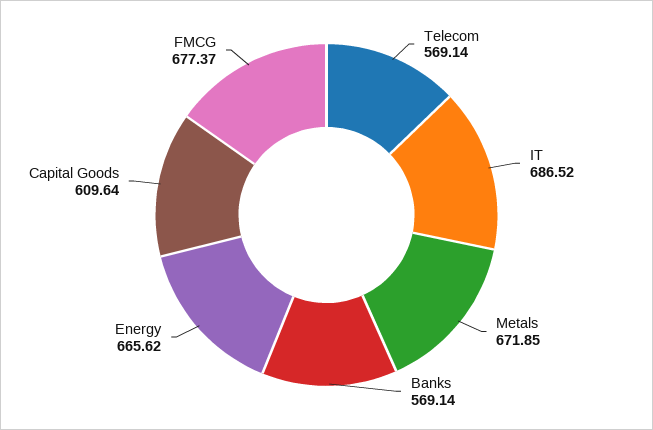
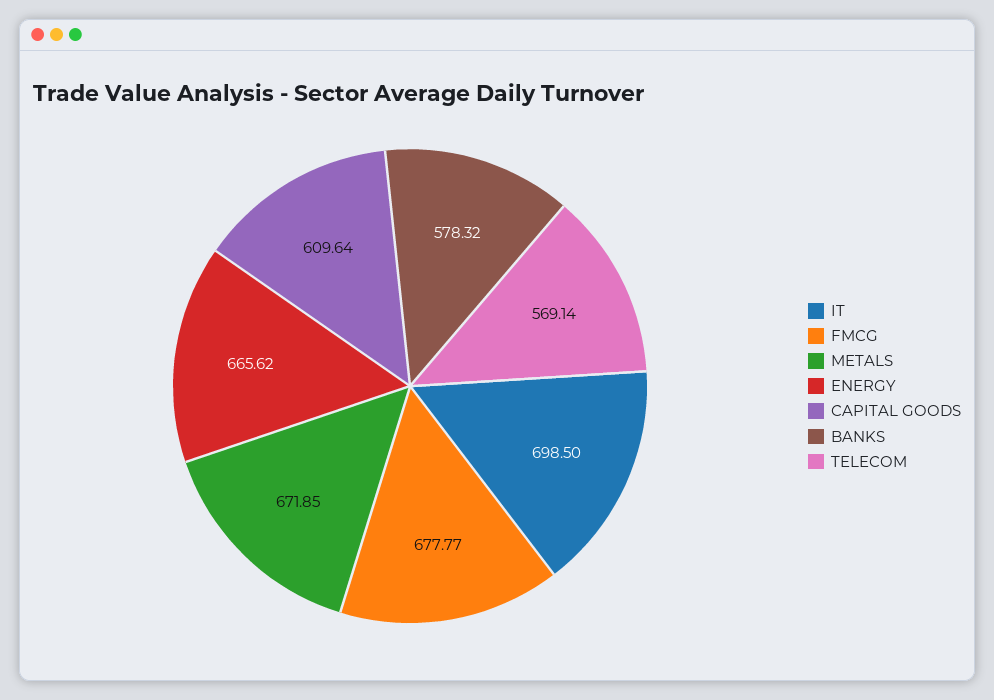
  {
    "Telecom": 569.14,
-   "IT": 686.52,
+   "IT": 698.5,
    "Metals": 671.85,
-   "Banks": 569.14,
+   "Banks": 578.32,
    "Energy": 665.62,
    "Capital Goods": 609.64,
-   "FMCG": 677.37
+   "FMCG": 677.77
  }

